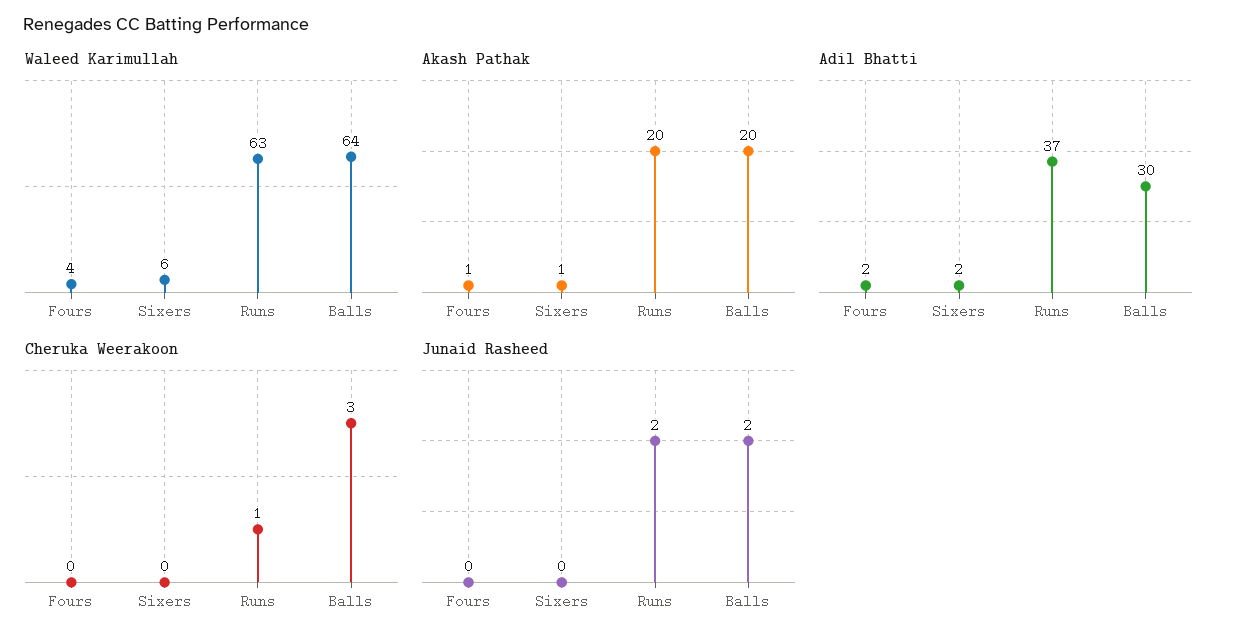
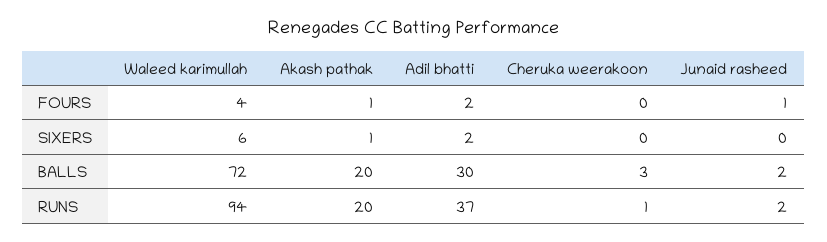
  {
    "Waleed Karimullah": {
      "Fours": 4,
      "Sixers": 6,
-     "Runs": 63,
+     "Runs": 94,
-     "Balls": 64
+     "Balls": 72
    },
    "Akash Pathak": {
      "Fours": 1,
      "Sixers": 1,
      "Runs": 20,
      "Balls": 20
    },
    "Adil Bhatti": {
      "Fours": 2,
      "Sixers": 2,
      "Runs": 37,
      "Balls": 30
    },
    "Cheruka Weerakoon": {
      "Fours": 0,
      "Sixers": 0,
      "Runs": 1,
      "Balls": 3
    },
    "Junaid Rasheed": {
-     "Fours": 0,
+     "Fours": 1,
      "Sixers": 0,
      "Runs": 2,
      "Balls": 2
    }
  }

